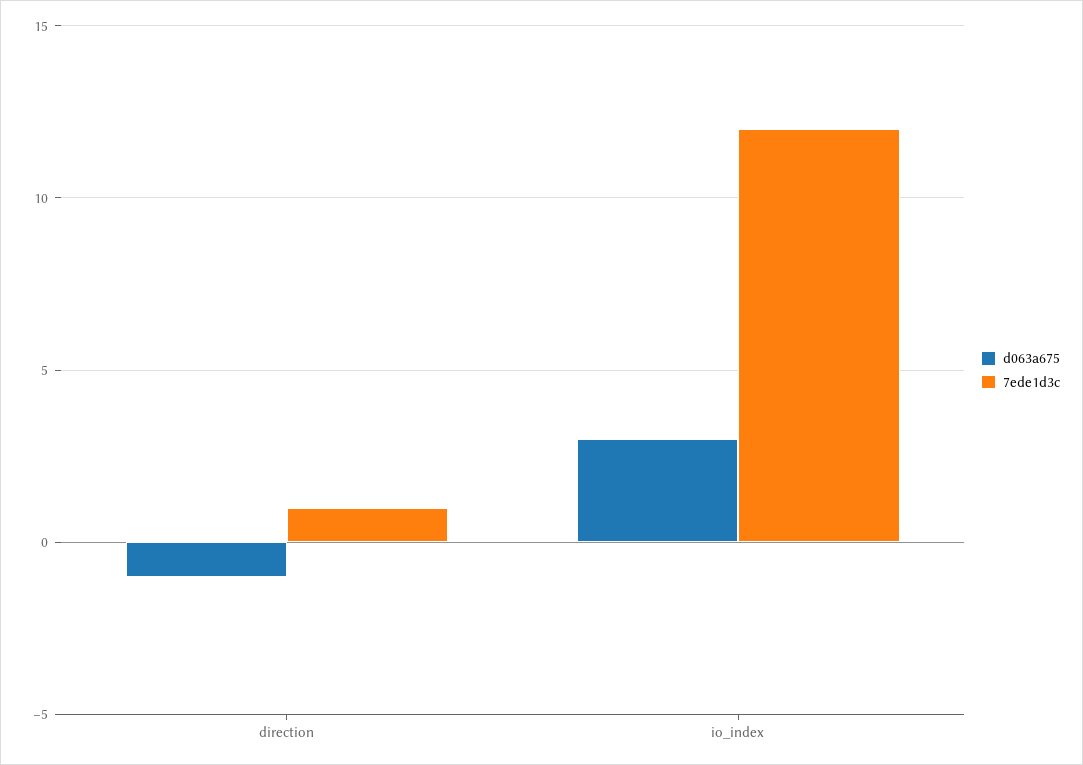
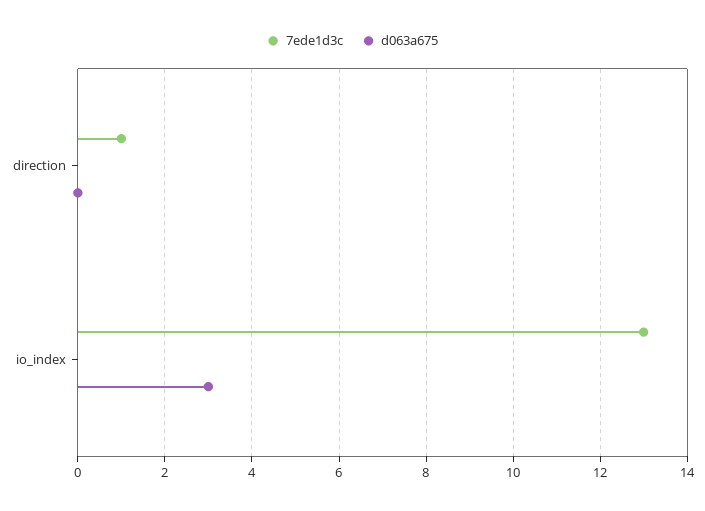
  {
    "d063a675": {
-     "direction": -1,
+     "direction": 0,
      "io_index": 3
    },
    "7ede1d3c": {
      "direction": 1,
-     "io_index": 12
+     "io_index": 13
    }
  }

